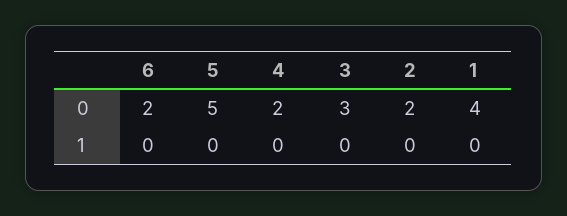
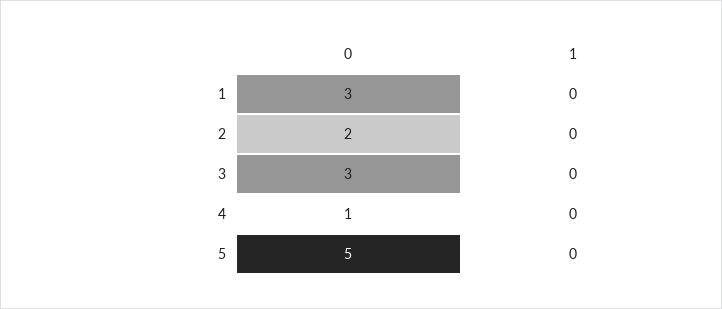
  {
-   "6": {
-     "0": 2,
-     "1": 0
-   },
    "5": {
      "0": 5,
      "1": 0
    },
    "4": {
-     "0": 2,
+     "0": 1,
      "1": 0
    },
    "3": {
      "0": 3,
      "1": 0
    },
    "2": {
      "0": 2,
      "1": 0
    },
    "1": {
-     "0": 4,
+     "0": 3,
      "1": 0
    }
  }

